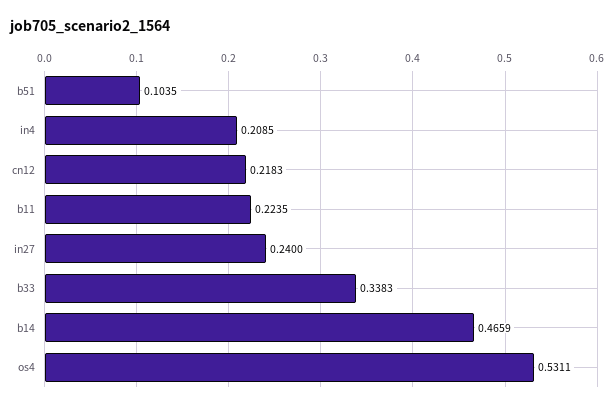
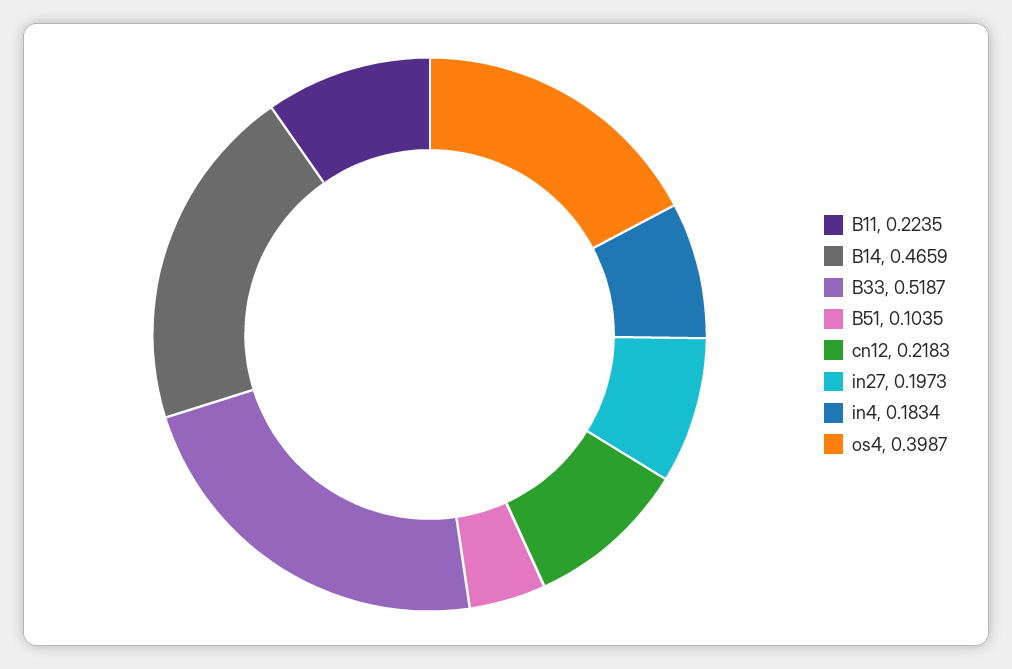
  {
    "b51": 0.1035,
-   "in4": 0.2085,
+   "in4": 0.1834,
    "cn12": 0.2183,
    "b11": 0.2235,
-   "in27": 0.24,
+   "in27": 0.1973,
-   "b33": 0.3383,
+   "b33": 0.5187,
    "b14": 0.4659,
-   "os4": 0.5311
+   "os4": 0.3987
  }

